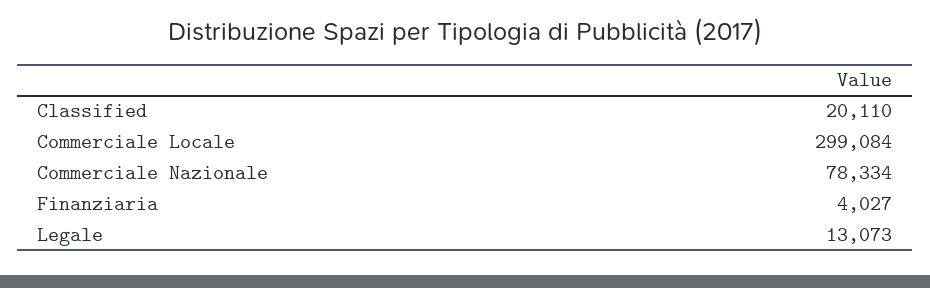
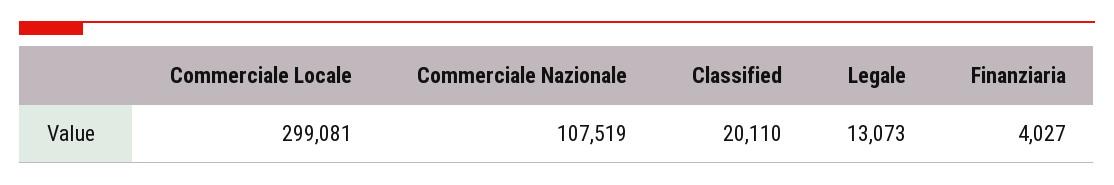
  {
    "Classified": 20110,
-   "Commerciale Locale": 299084,
+   "Commerciale Locale": 299081,
-   "Commerciale Nazionale": 78334,
+   "Commerciale Nazionale": 107519,
    "Finanziaria": 4027,
    "Legale": 13073
  }

